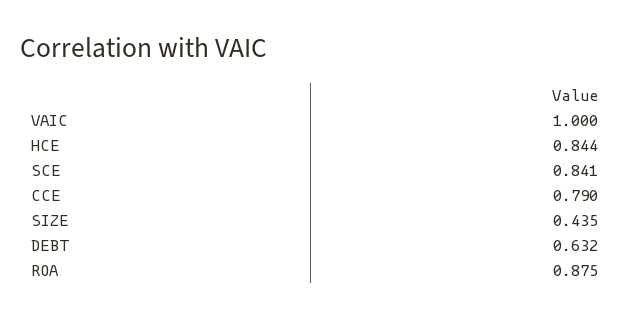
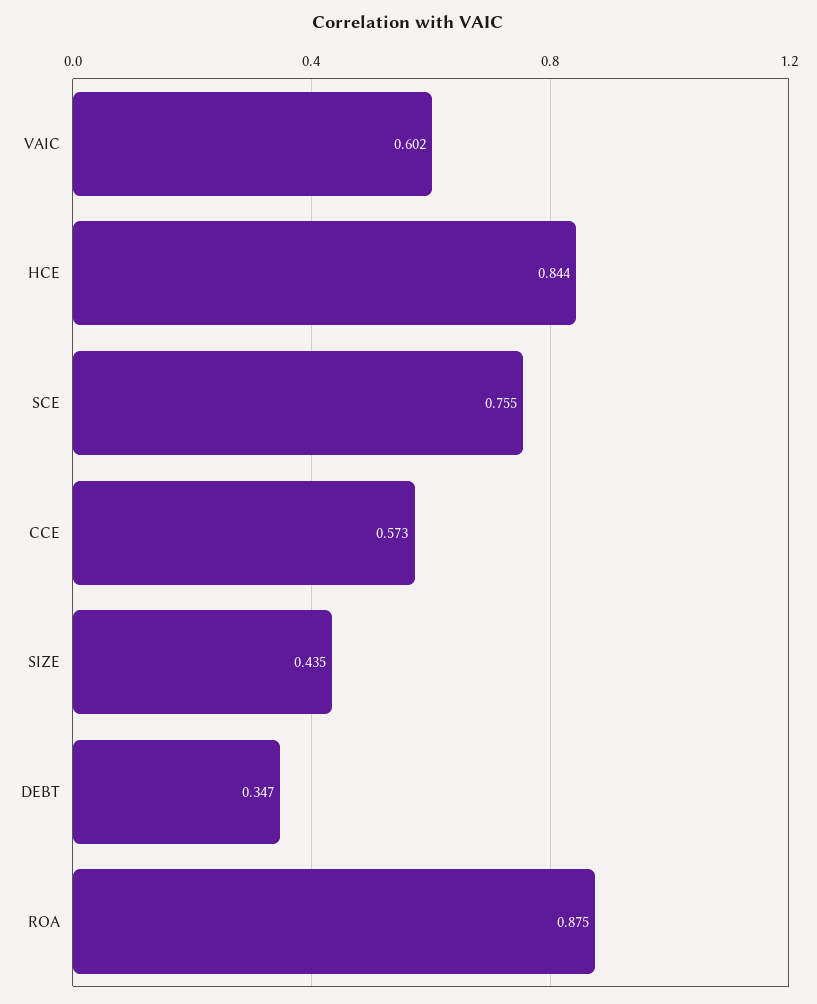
  {
-   "VAIC": 1,
+   "VAIC": 0.602,
    "HCE": 0.844,
-   "SCE": 0.841,
+   "SCE": 0.755,
-   "CCE": 0.79,
+   "CCE": 0.573,
    "SIZE": 0.435,
-   "DEBT": 0.632,
+   "DEBT": 0.347,
    "ROA": 0.875
  }

